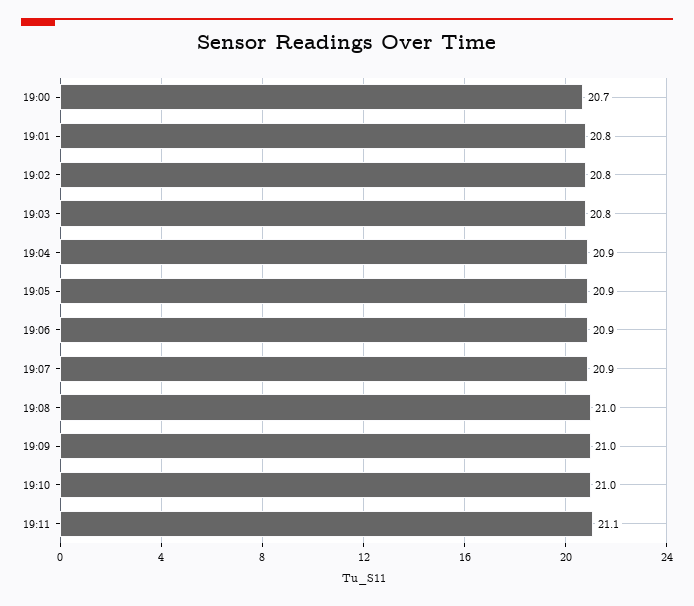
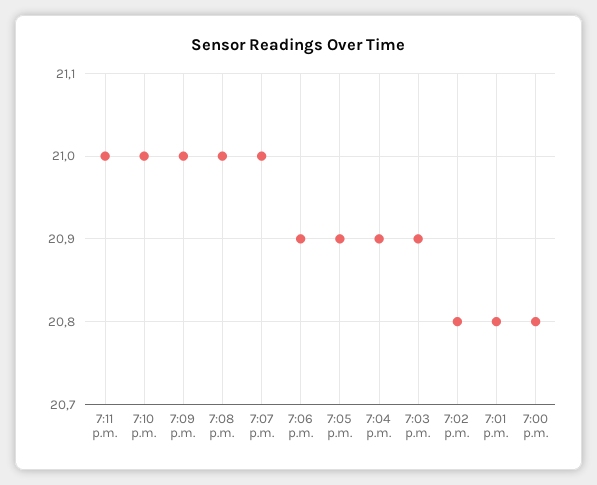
  {
-   "19:00": 20.7,
+   "19:00": 20.8,
    "19:01": 20.8,
    "19:02": 20.8,
-   "19:03": 20.8,
+   "19:03": 20.9,
    "19:04": 20.9,
    "19:05": 20.9,
    "19:06": 20.9,
-   "19:07": 20.9,
+   "19:07": 21,
    "19:08": 21,
    "19:09": 21,
    "19:10": 21,
-   "19:11": 21.1
+   "19:11": 21
  }

